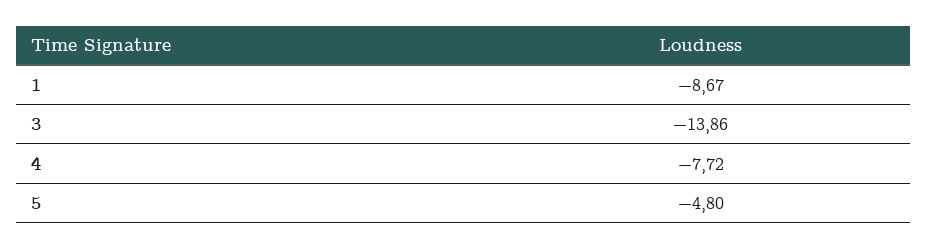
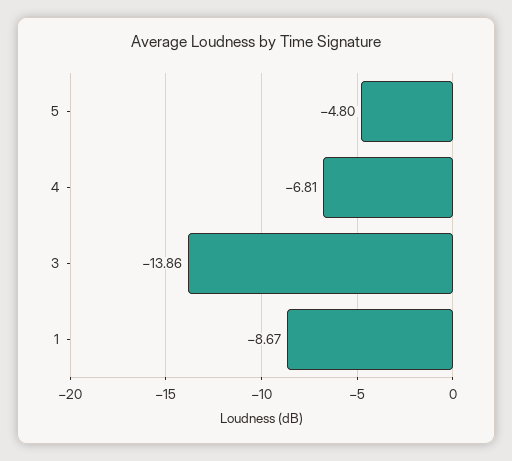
  {
    "1": -8.67,
    "3": -13.86,
-   "4": -7.72,
+   "4": -6.81,
    "5": -4.8
  }

